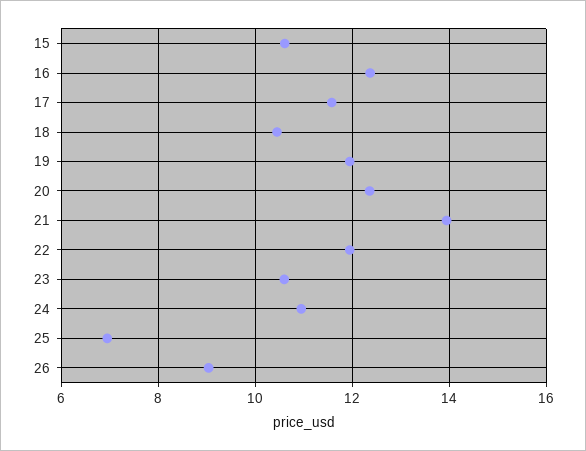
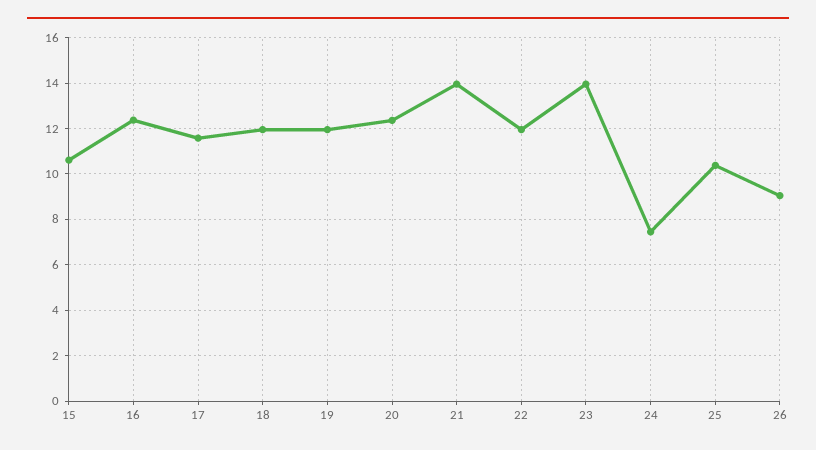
  {
    "15": 10.6,
    "16": 12.4,
    "17": 11.6,
-   "18": 10.4,
+   "18": 12,
    "19": 12,
    "20": 12.4,
    "21": 14,
    "22": 12,
-   "23": 10.6,
+   "23": 14,
-   "24": 11,
+   "24": 7.5,
-   "25": 7,
+   "25": 10.5,
    "26": 9
  }

